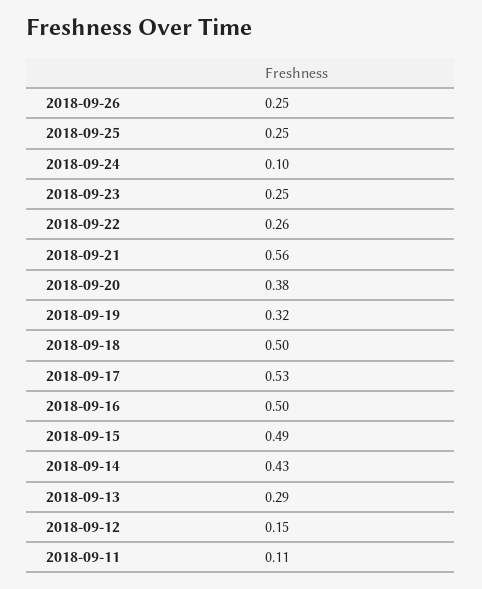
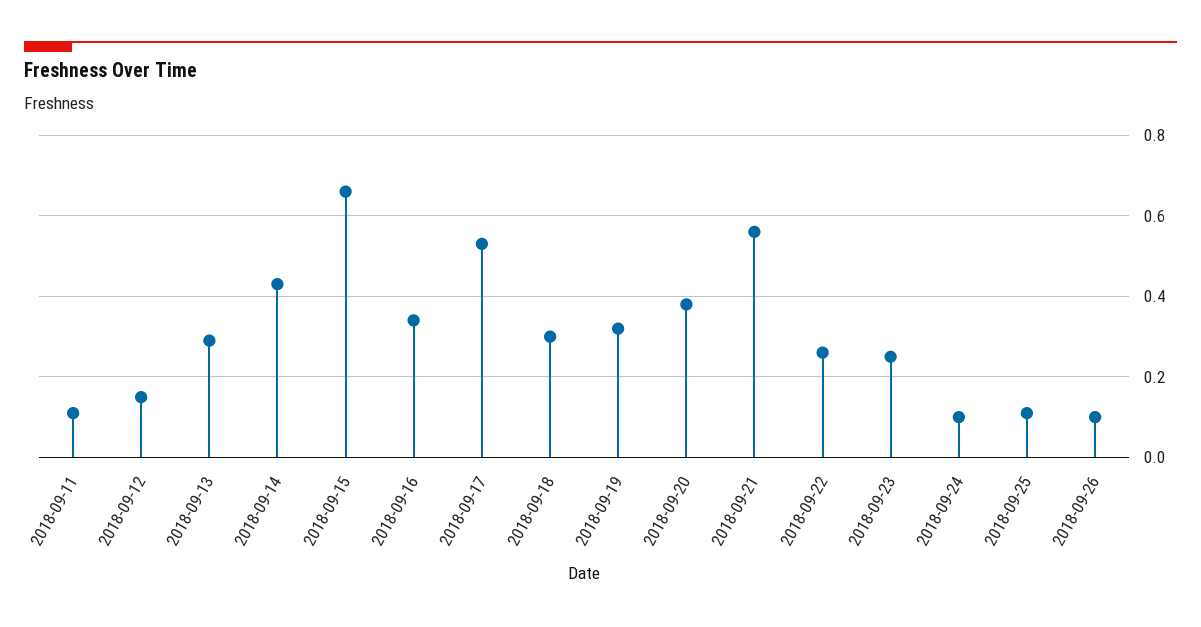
  {
-   "2018-09-26": 0.25,
+   "2018-09-26": 0.1,
-   "2018-09-25": 0.25,
+   "2018-09-25": 0.1,
    "2018-09-24": 0.1,
    "2018-09-23": 0.25,
    "2018-09-22": 0.26,
    "2018-09-21": 0.56,
    "2018-09-20": 0.38,
    "2018-09-19": 0.32,
-   "2018-09-18": 0.5,
+   "2018-09-18": 0.3,
    "2018-09-17": 0.53,
-   "2018-09-16": 0.5,
+   "2018-09-16": 0.35,
-   "2018-09-15": 0.49,
+   "2018-09-15": 0.65,
    "2018-09-14": 0.43,
    "2018-09-13": 0.29,
    "2018-09-12": 0.15,
    "2018-09-11": 0.11
  }

